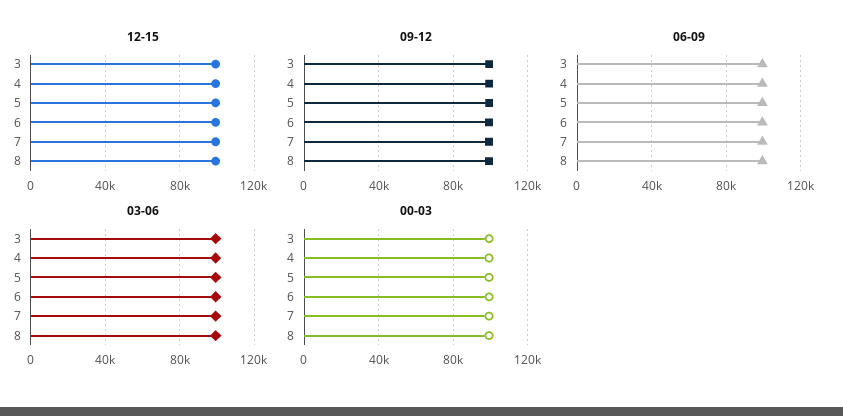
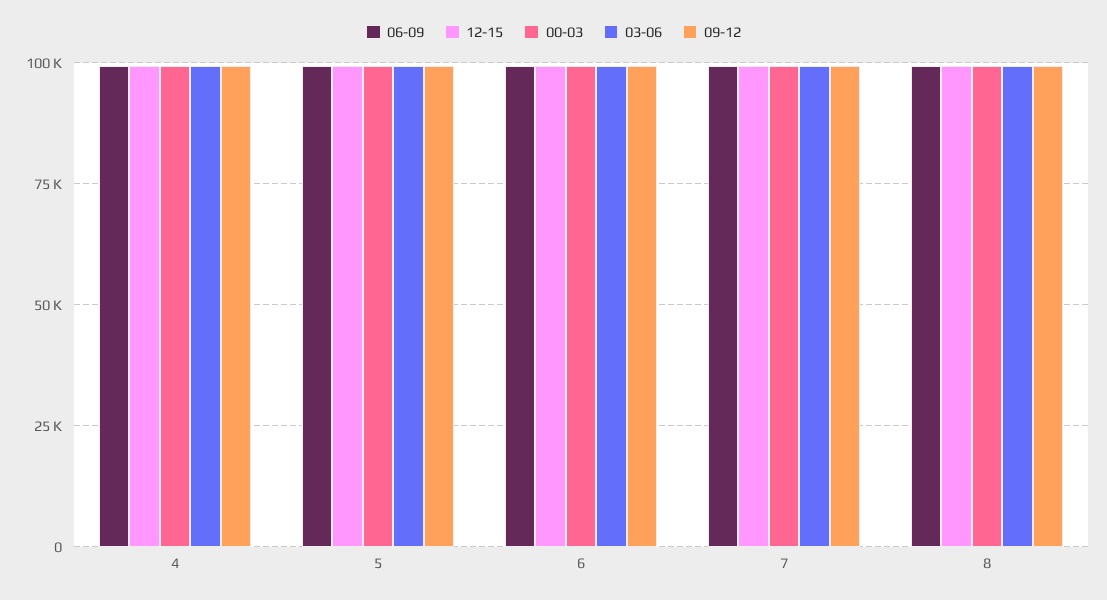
  {
    "12-15": {
-     "3": 100000,
      "4": 100000,
      "5": 100000,
      "6": 100000,
      "7": 100000,
      "8": 100000
    },
    "09-12": {
-     "3": 100000,
      "4": 100000,
      "5": 100000,
      "6": 100000,
      "7": 100000,
      "8": 100000
    },
    "06-09": {
-     "3": 100000,
      "4": 100000,
      "5": 100000,
      "6": 100000,
      "7": 100000,
      "8": 100000
    },
    "03-06": {
-     "3": 100000,
      "4": 100000,
      "5": 100000,
      "6": 100000,
      "7": 100000,
      "8": 100000
    },
    "00-03": {
-     "3": 100000,
      "4": 100000,
      "5": 100000,
      "6": 100000,
      "7": 100000,
      "8": 100000
    }
  }

